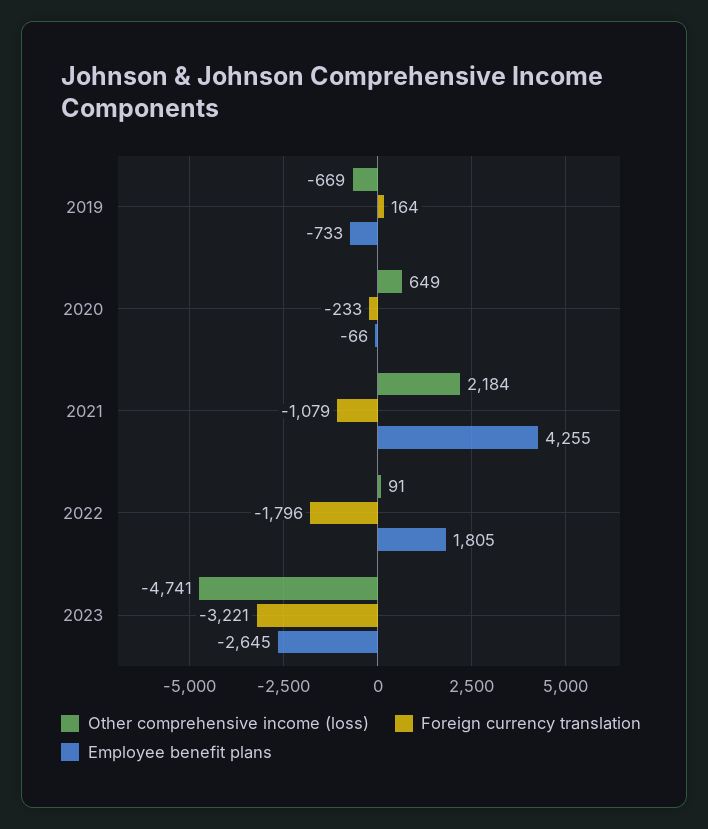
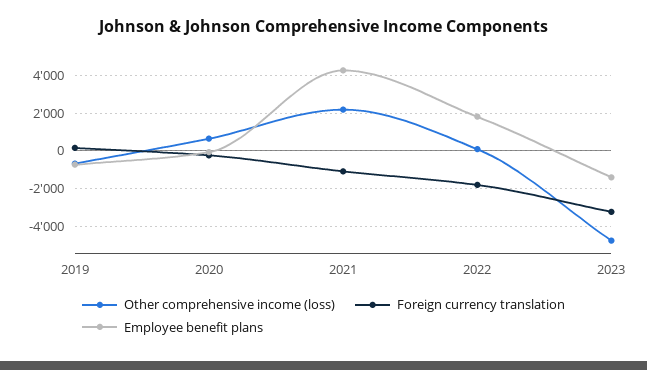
  {
    "Other comprehensive income (loss)": {
      "2019": -669,
      "2020": 649,
      "2021": 2184,
      "2022": 91,
      "2023": -4741
    },
    "Foreign currency translation": {
      "2019": 164,
      "2020": -233,
      "2021": -1079,
      "2022": -1796,
      "2023": -3221
    },
    "Employee benefit plans": {
      "2019": -733,
      "2020": -66,
      "2021": 4255,
      "2022": 1805,
-     "2023": -2645
+     "2023": -1500
    }
  }

